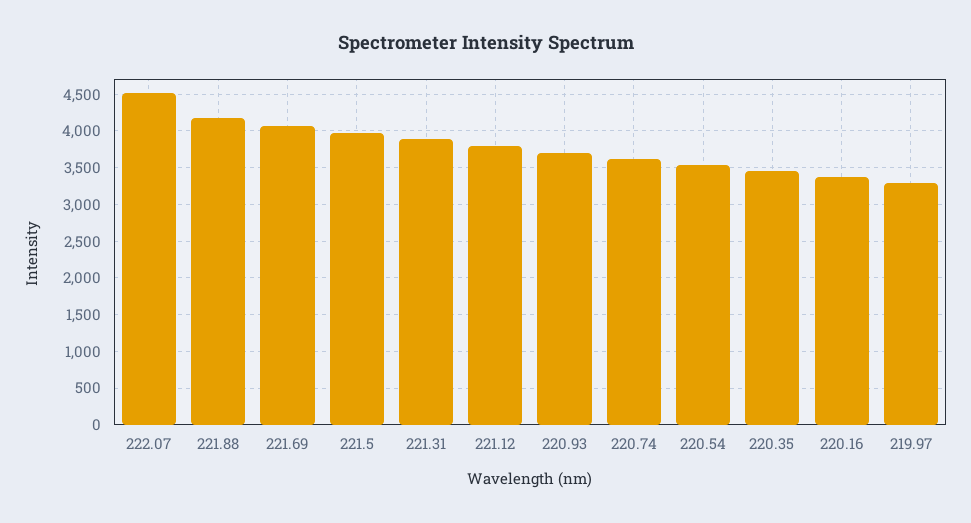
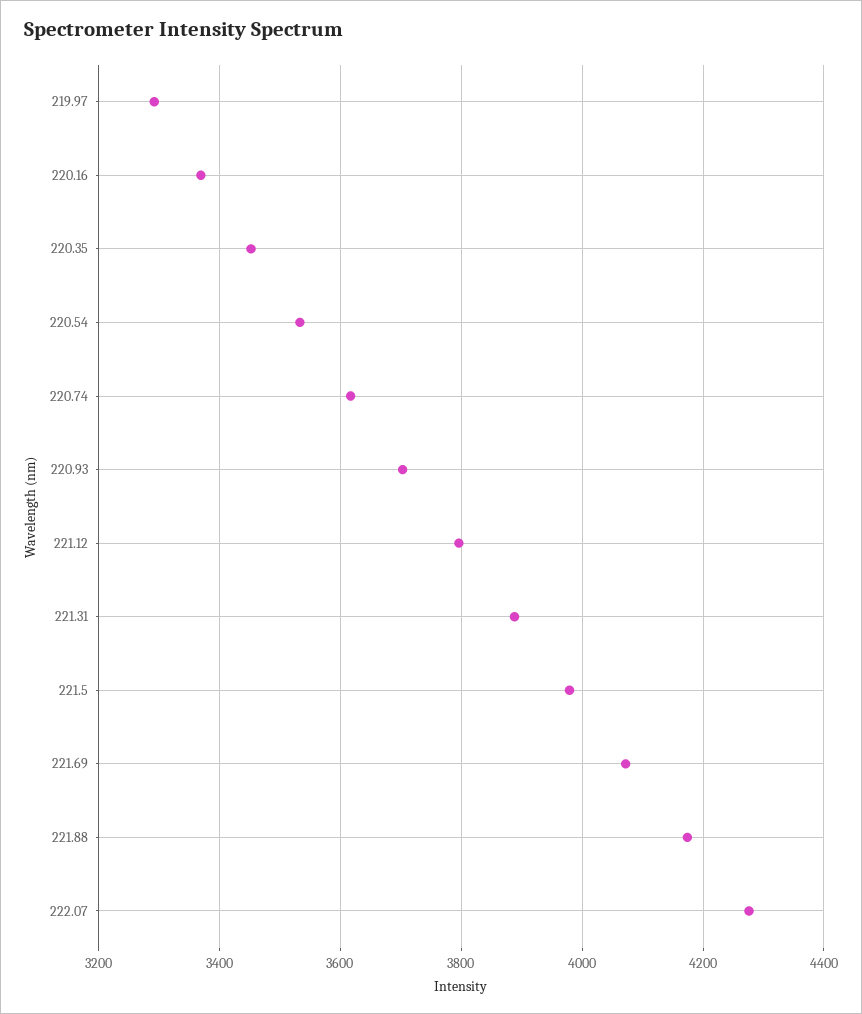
  {
-   "222.07": 4500,
+   "222.07": 4280,
    "221.88": 4180,
    "221.69": 4080,
    "221.5": 3980,
    "221.31": 3880,
    "221.12": 3800,
    "220.93": 3700,
    "220.74": 3620,
    "220.54": 3540,
    "220.35": 3460,
    "220.16": 3360,
    "219.97": 3300
  }

